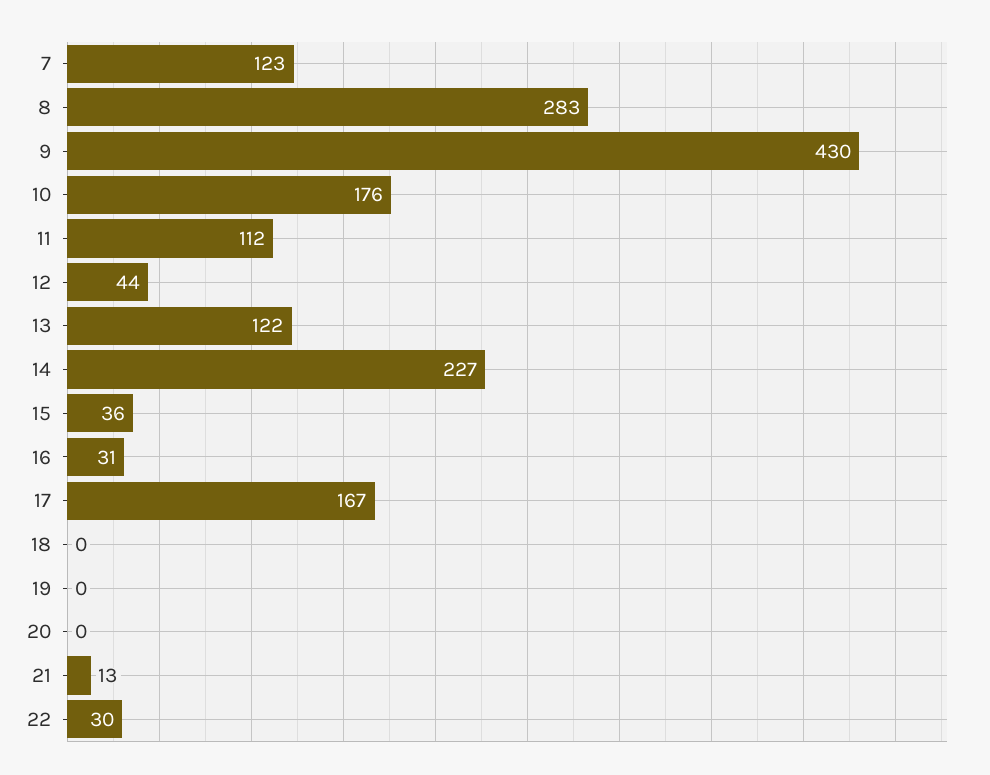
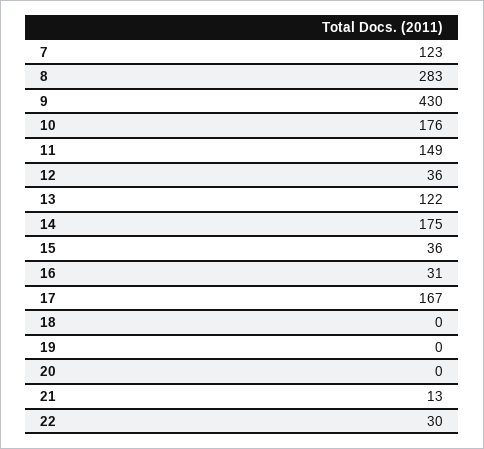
  {
    "7": 123,
    "8": 283,
    "9": 430,
    "10": 176,
-   "11": 112,
+   "11": 149,
-   "12": 44,
+   "12": 36,
    "13": 122,
-   "14": 227,
+   "14": 175,
    "15": 36,
    "16": 31,
    "17": 167,
    "18": 0,
    "19": 0,
    "20": 0,
    "21": 13,
    "22": 30
  }

